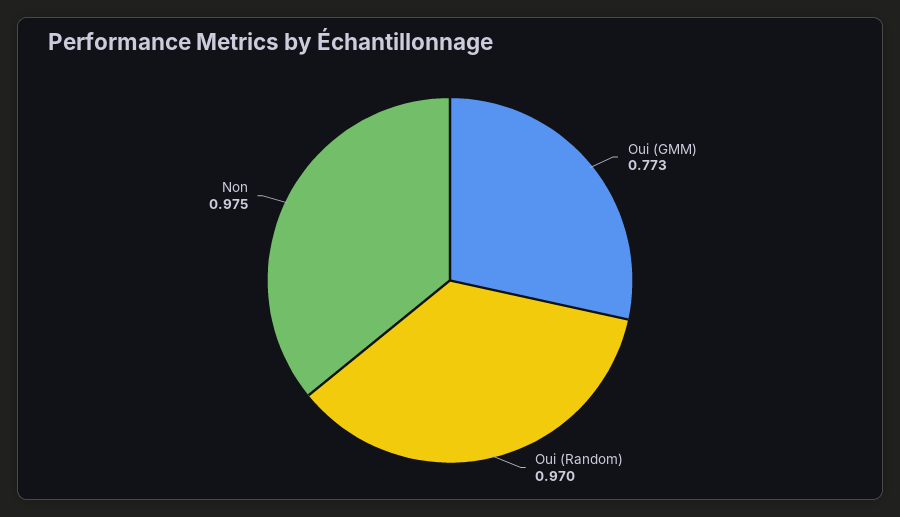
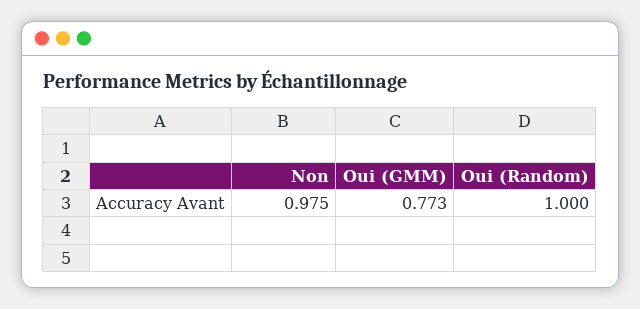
  {
    "Oui (GMM)": 0.773,
-   "Oui (Random)": 0.97,
+   "Oui (Random)": 1,
    "Non": 0.975
  }

